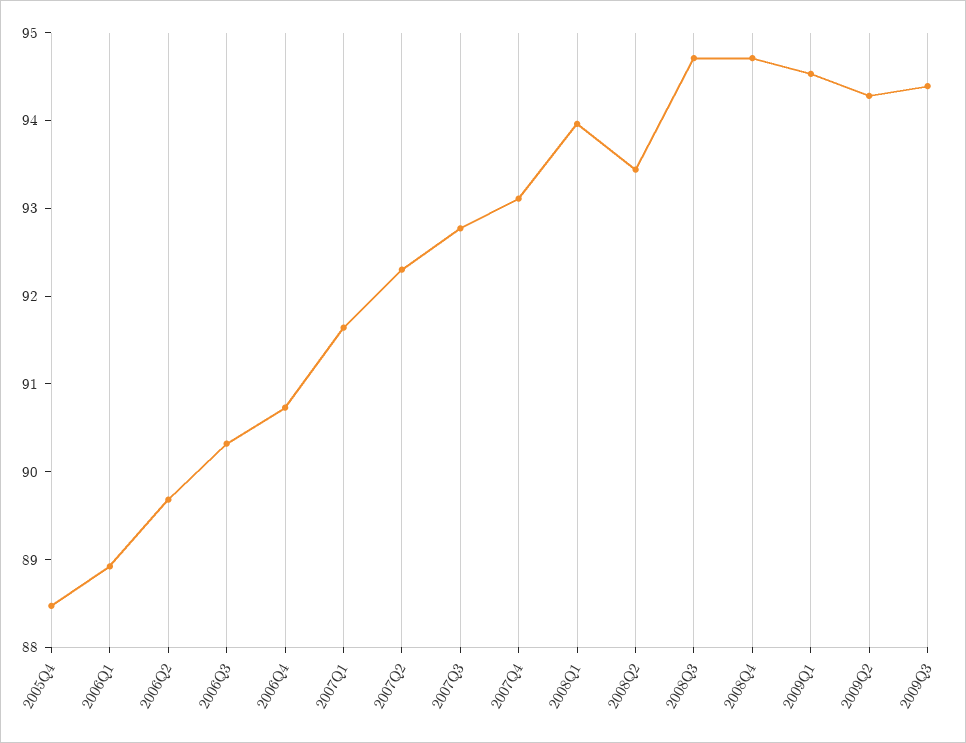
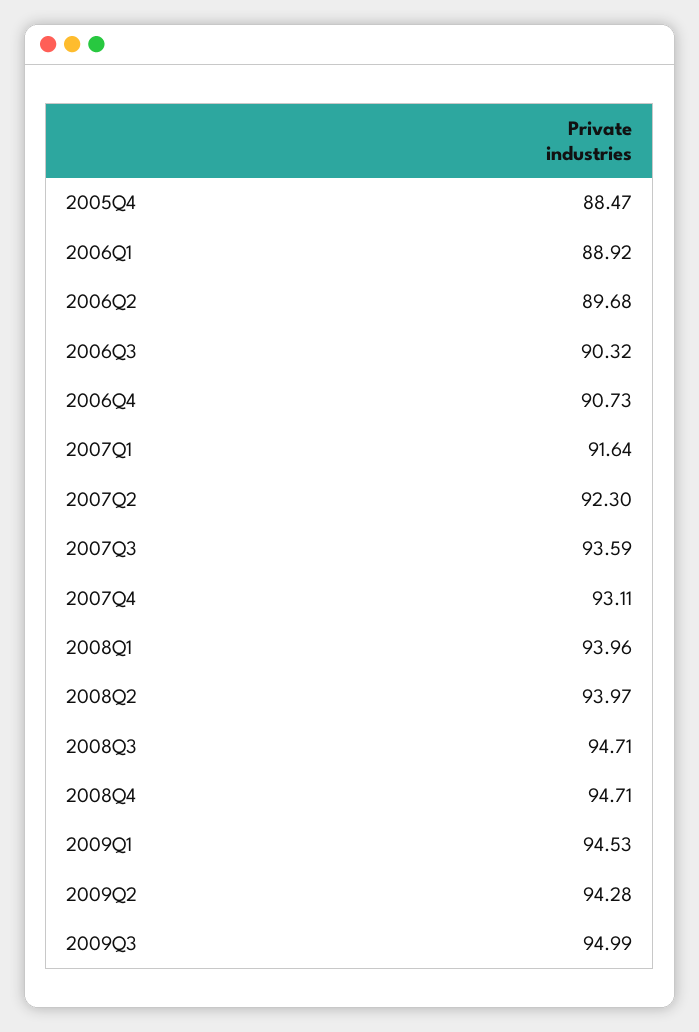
  {
    "2005Q4": 88.47,
    "2006Q1": 88.92,
    "2006Q2": 89.68,
    "2006Q3": 90.32,
    "2006Q4": 90.73,
    "2007Q1": 91.64,
    "2007Q2": 92.3,
-   "2007Q3": 92.8,
+   "2007Q3": 93.59,
    "2007Q4": 93.11,
    "2008Q1": 93.96,
-   "2008Q2": 93.4,
+   "2008Q2": 93.97,
    "2008Q3": 94.71,
    "2008Q4": 94.71,
    "2009Q1": 94.53,
    "2009Q2": 94.28,
-   "2009Q3": 94.4
+   "2009Q3": 94.99
  }

